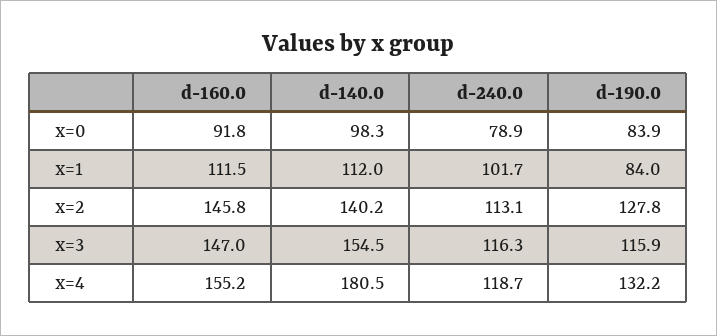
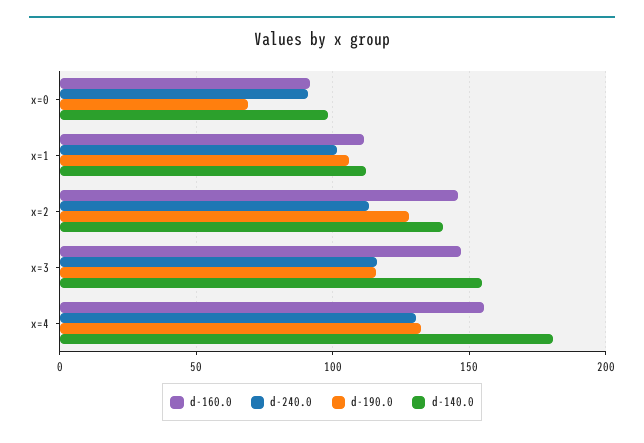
  {
    "d-160.0": {
      "x=0": 91.8,
      "x=1": 111.5,
      "x=2": 145.8,
      "x=3": 147,
      "x=4": 155.2
    },
    "d-140.0": {
      "x=0": 98.3,
      "x=1": 112,
      "x=2": 140.2,
      "x=3": 154.5,
      "x=4": 180.5
    },
    "d-240.0": {
-     "x=0": 78.9,
+     "x=0": 90,
      "x=1": 101.7,
      "x=2": 113.1,
      "x=3": 116.3,
-     "x=4": 118.7
+     "x=4": 130
    },
    "d-190.0": {
-     "x=0": 83.9,
+     "x=0": 70,
-     "x=1": 84,
+     "x=1": 105,
      "x=2": 127.8,
      "x=3": 115.9,
      "x=4": 132.2
    }
  }

